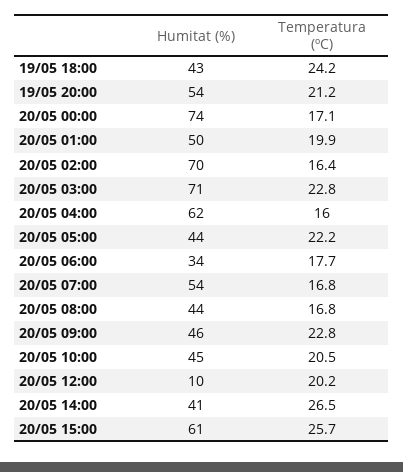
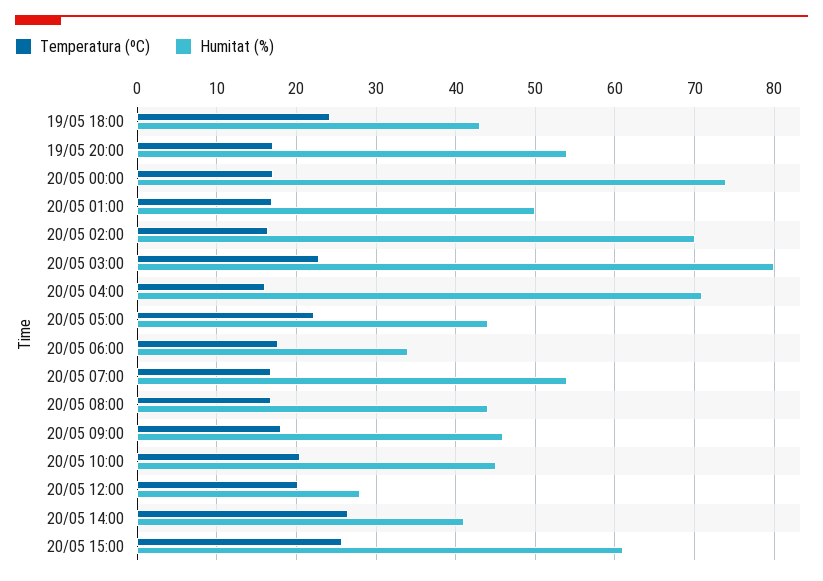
  {
    "Humitat (%)": {
      "19/05 18:00": 43,
      "19/05 20:00": 54,
      "20/05 00:00": 74,
      "20/05 01:00": 50,
      "20/05 02:00": 70,
-     "20/05 03:00": 71,
+     "20/05 03:00": 80,
-     "20/05 04:00": 62,
+     "20/05 04:00": 71,
      "20/05 05:00": 44,
      "20/05 06:00": 34,
      "20/05 07:00": 54,
      "20/05 08:00": 44,
      "20/05 09:00": 46,
      "20/05 10:00": 45,
-     "20/05 12:00": 10,
+     "20/05 12:00": 28,
      "20/05 14:00": 41,
      "20/05 15:00": 61
    },
    "Temperatura (ºC)": {
      "19/05 18:00": 24.2,
-     "19/05 20:00": 21.2,
+     "19/05 20:00": 17,
      "20/05 00:00": 17.1,
-     "20/05 01:00": 19.9,
+     "20/05 01:00": 17,
      "20/05 02:00": 16.4,
      "20/05 03:00": 22.8,
      "20/05 04:00": 16,
      "20/05 05:00": 22.2,
      "20/05 06:00": 17.7,
      "20/05 07:00": 16.8,
      "20/05 08:00": 16.8,
-     "20/05 09:00": 22.8,
+     "20/05 09:00": 18,
      "20/05 10:00": 20.5,
      "20/05 12:00": 20.2,
      "20/05 14:00": 26.5,
      "20/05 15:00": 25.7
    }
  }

